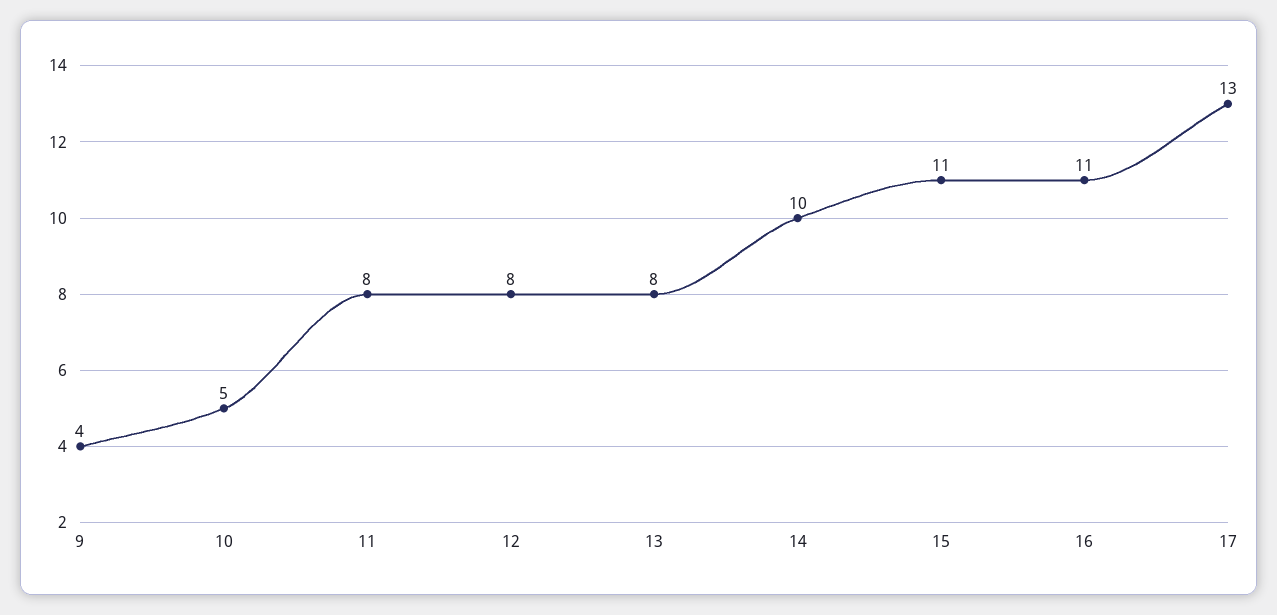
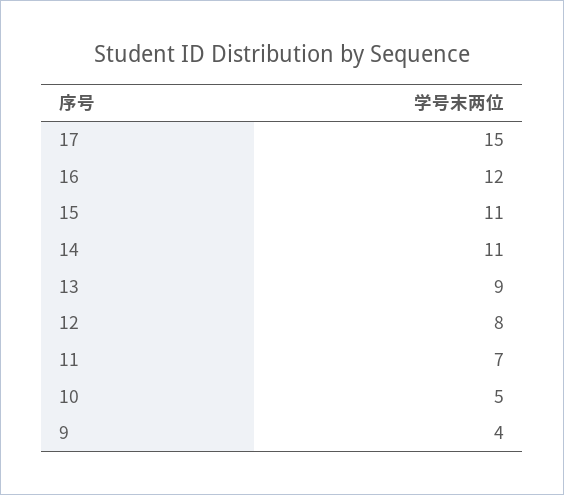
  {
    "9": 4,
    "10": 5,
-   "11": 8,
+   "11": 7,
    "12": 8,
-   "13": 8,
+   "13": 9,
-   "14": 10,
+   "14": 11,
    "15": 11,
-   "16": 11,
+   "16": 12,
-   "17": 13
+   "17": 15
  }

